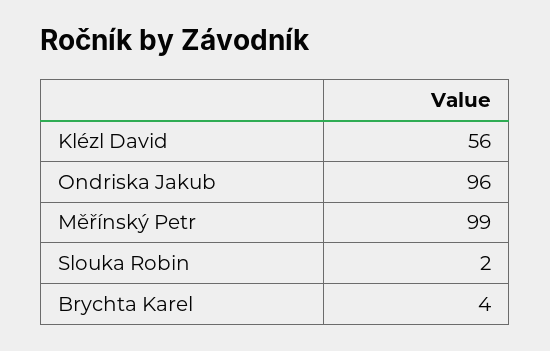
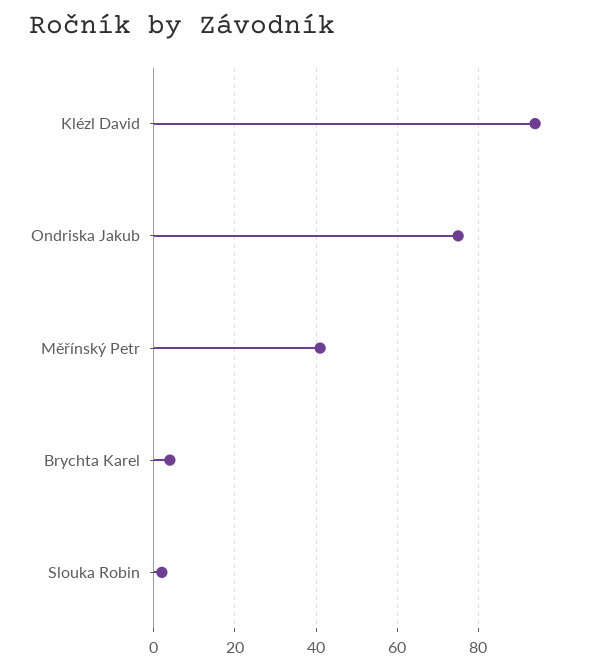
  {
-   "Klézl David": 56,
+   "Klézl David": 95,
-   "Ondriska Jakub": 96,
+   "Ondriska Jakub": 75,
-   "Měřínský Petr": 99,
+   "Měřínský Petr": 40,
    "Slouka Robin": 2,
    "Brychta Karel": 4
  }

